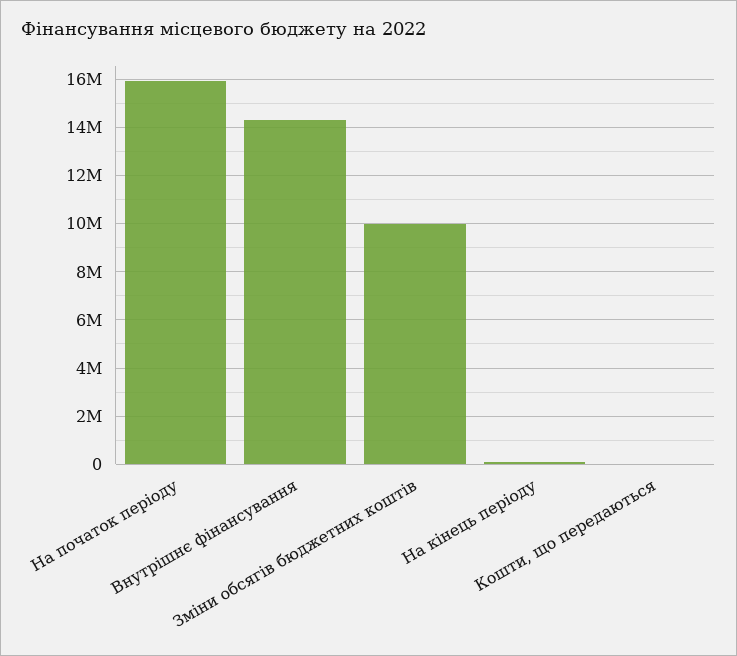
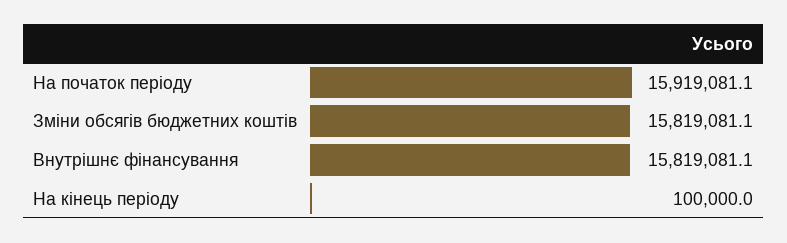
  {
    "На початок періоду": 15919081.1,
-   "Внутрішнє фінансування": 14250000,
+   "Внутрішнє фінансування": 15819081.1,
-   "Зміни обсягів бюджетних коштів": 10000000,
+   "Зміни обсягів бюджетних коштів": 15819081.1,
-   "На кінець періоду": 100000,
+   "На кінець періоду": 100000
-   "Кошти, що передаються": 0
  }

